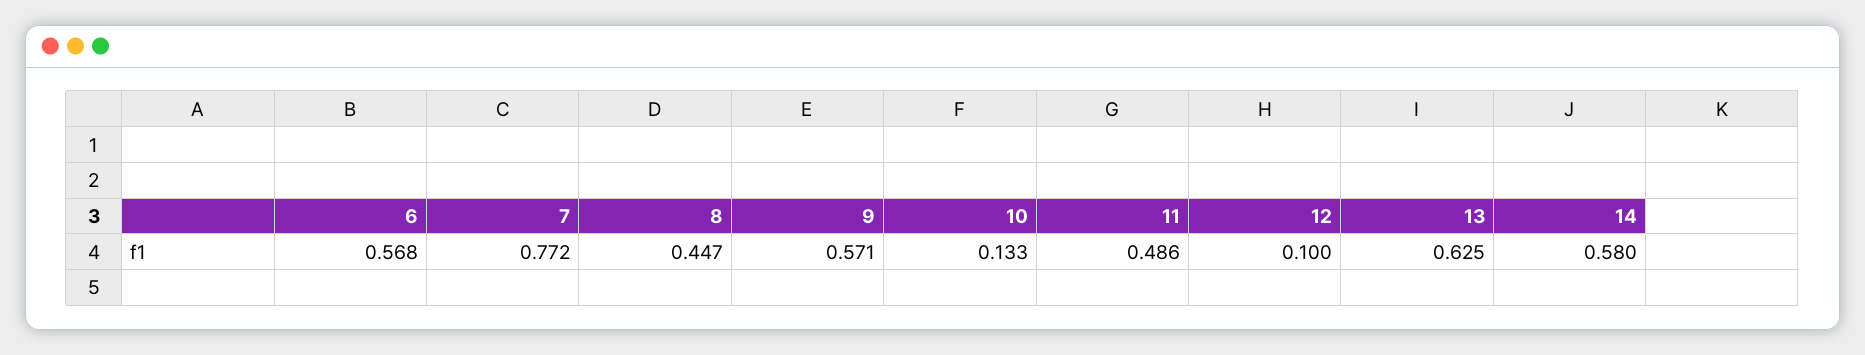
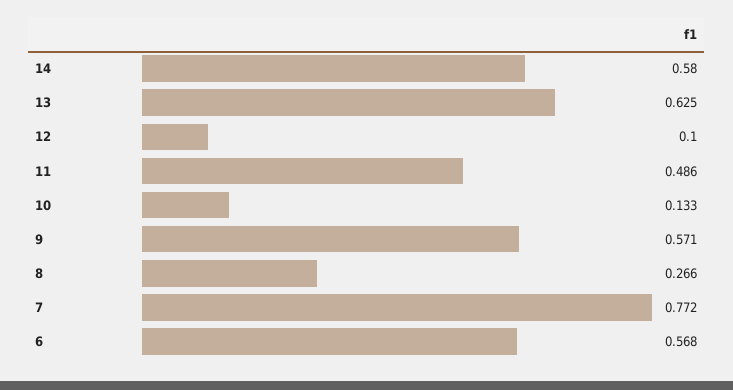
  {
    "6": 0.568,
    "7": 0.772,
-   "8": 0.447,
+   "8": 0.266,
    "9": 0.571,
    "10": 0.133,
    "11": 0.486,
    "12": 0.1,
    "13": 0.625,
    "14": 0.58
  }

